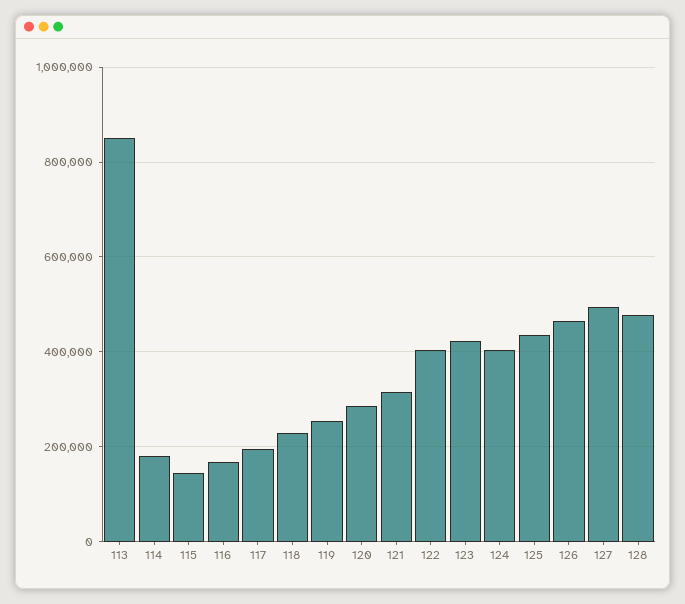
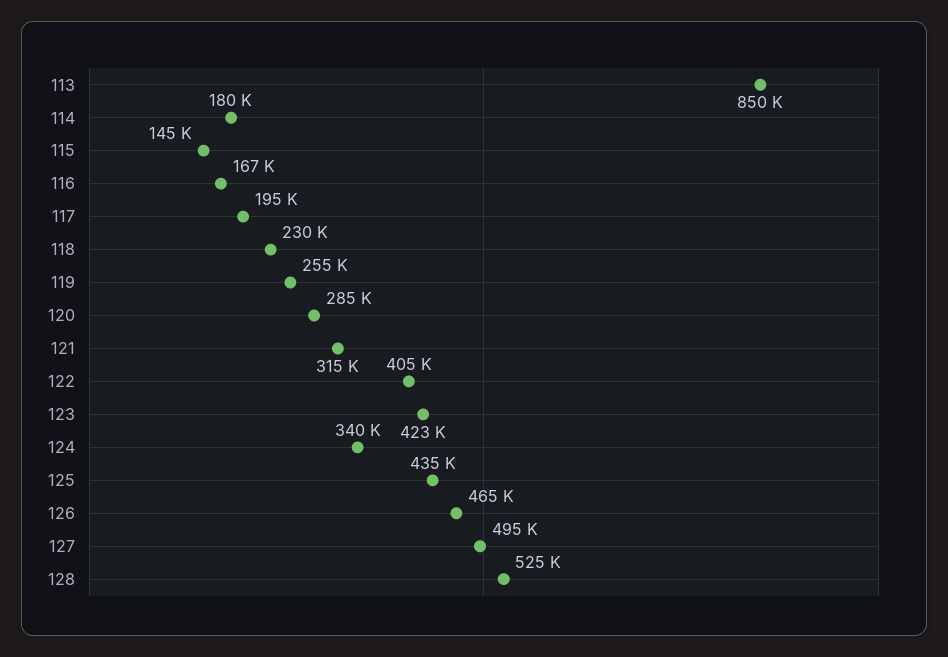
  {
    "113": 850000,
    "114": 180000,
    "115": 145000,
    "116": 167000,
    "117": 195000,
    "118": 230000,
    "119": 255000,
    "120": 285000,
    "121": 315000,
    "122": 405000,
    "123": 423000,
-   "124": 400000,
+   "124": 340000,
    "125": 435000,
    "126": 465000,
    "127": 495000,
-   "128": 480000
+   "128": 525000
  }

